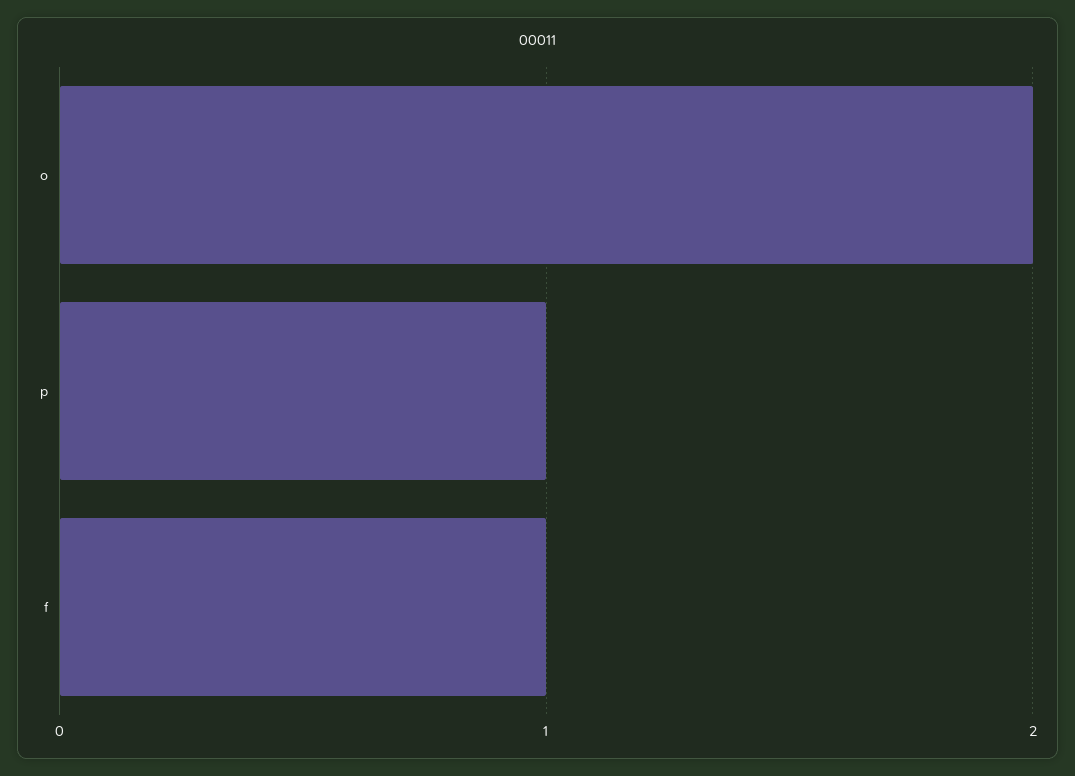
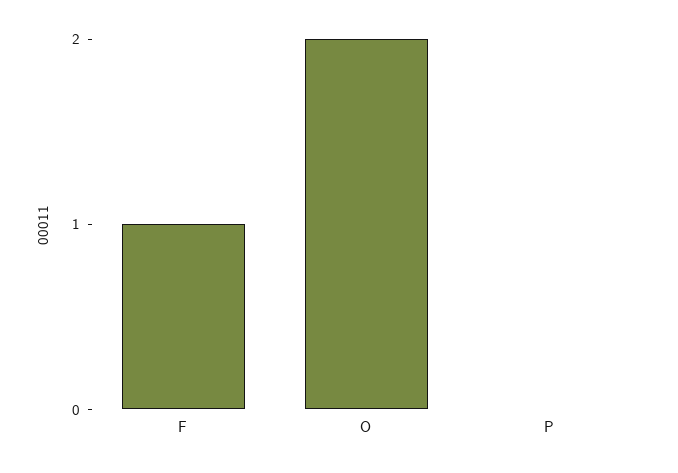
  {
    "o": 2,
-   "p": 1,
+   "p": 0,
    "f": 1
  }

